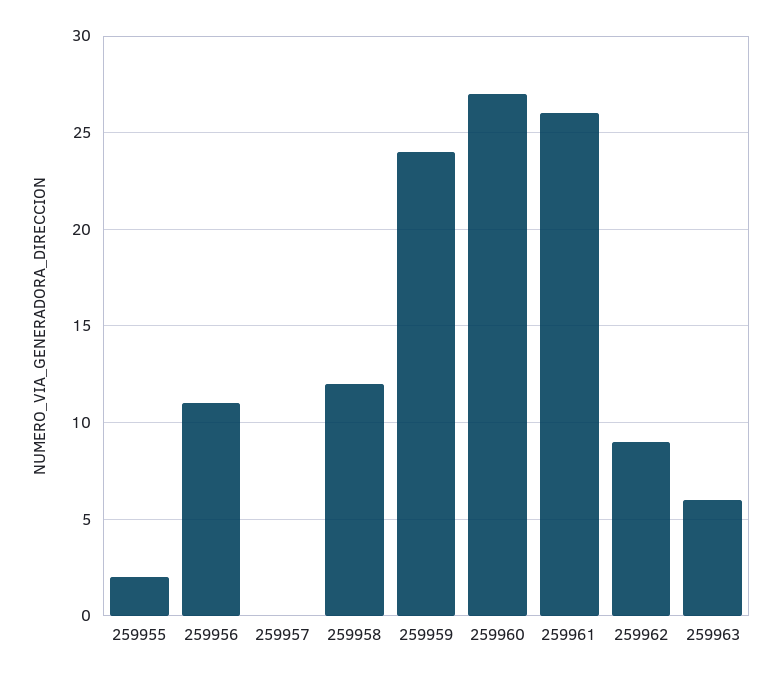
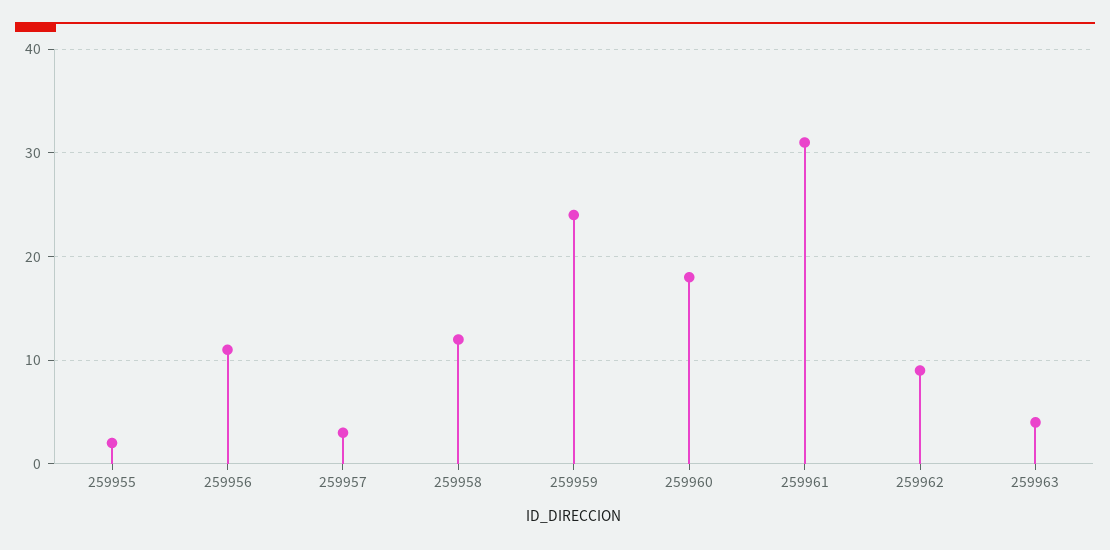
  {
    "259955": 2,
    "259956": 11,
-   "259957": 0,
+   "259957": 3,
    "259958": 12,
    "259959": 24,
-   "259960": 27,
+   "259960": 18,
-   "259961": 26,
+   "259961": 31,
    "259962": 9,
-   "259963": 6
+   "259963": 4
  }

